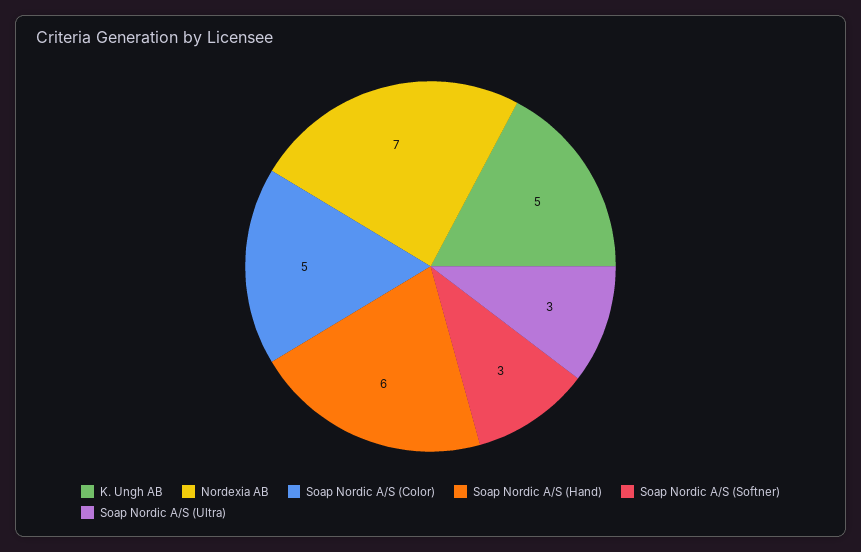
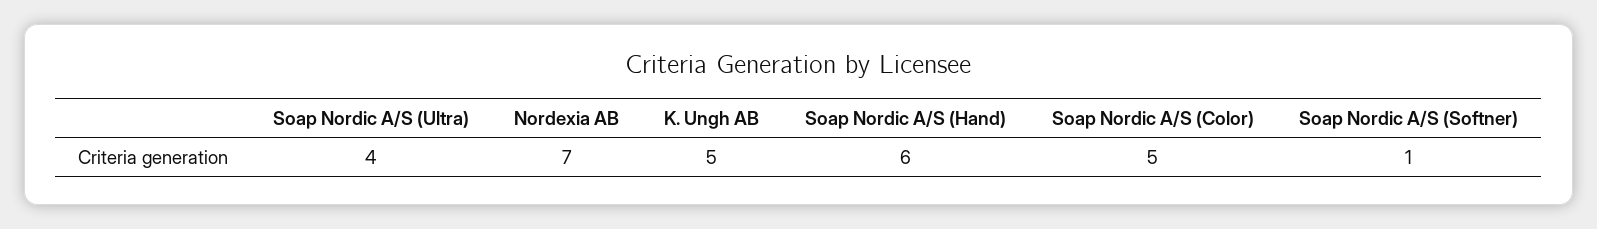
  {
    "K. Ungh AB": 5,
    "Nordexia AB": 7,
    "Soap Nordic A/S (Color)": 5,
    "Soap Nordic A/S (Hand)": 6,
-   "Soap Nordic A/S (Softner)": 3,
+   "Soap Nordic A/S (Softner)": 1,
-   "Soap Nordic A/S (Ultra)": 3
+   "Soap Nordic A/S (Ultra)": 4
  }

